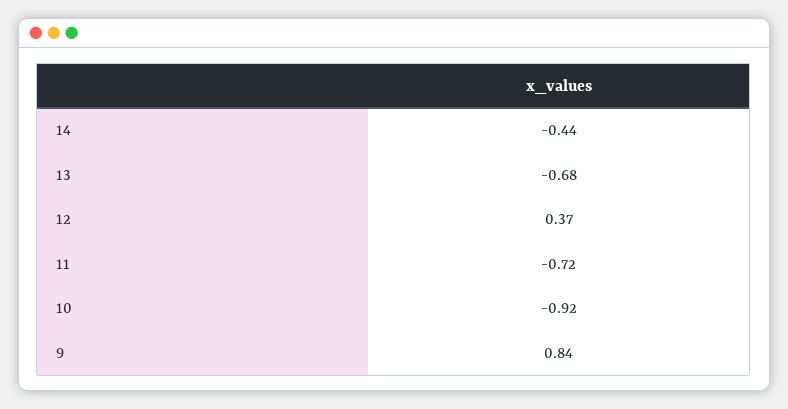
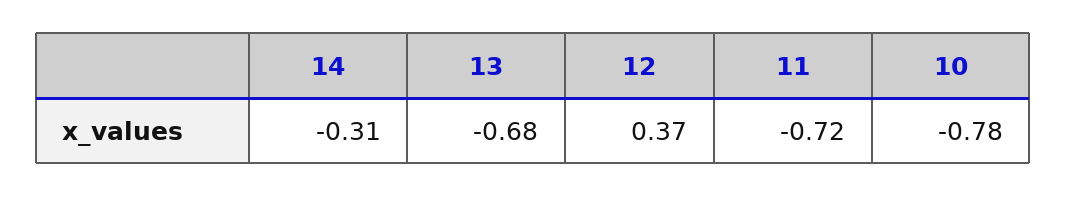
  {
-   "14": -0.44,
+   "14": -0.31,
    "13": -0.68,
    "12": 0.37,
    "11": -0.72,
-   "10": -0.92,
+   "10": -0.78
-   "9": 0.84
  }

